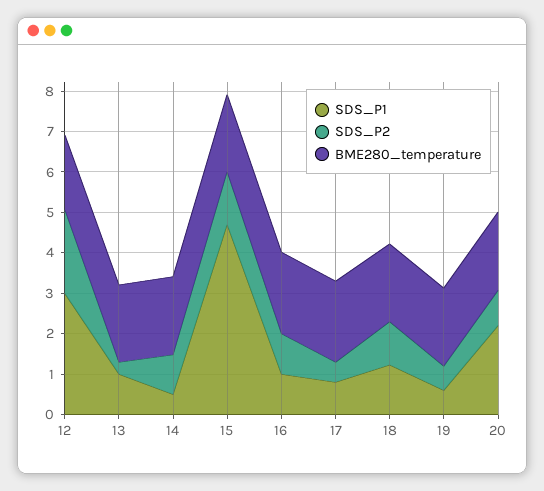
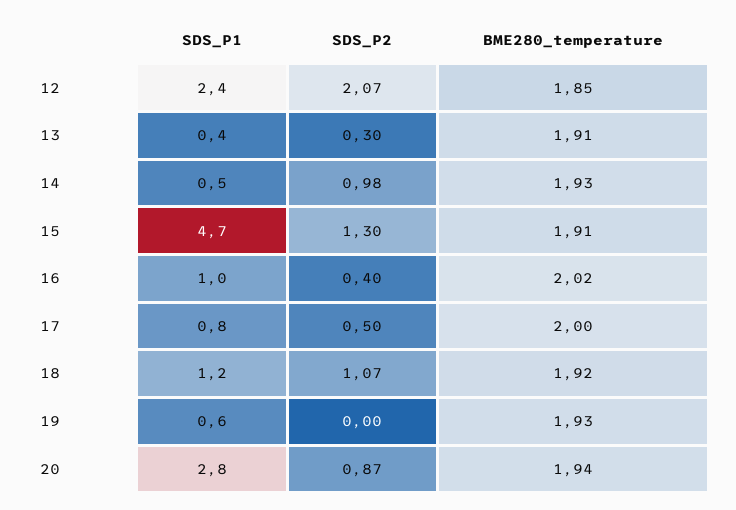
  {
    "SDS_P1": {
-     "12": 3,
+     "12": 2.4,
-     "13": 1,
+     "13": 0.4,
      "14": 0.5,
      "15": 4.7,
      "16": 1,
      "17": 0.8,
      "18": 1.2,
      "19": 0.6,
-     "20": 2.2
+     "20": 2.8
    },
    "SDS_P2": {
      "12": 2.07,
      "13": 0.3,
      "14": 0.98,
      "15": 1.3,
-     "16": 1,
+     "16": 0.4,
      "17": 0.5,
      "18": 1.07,
-     "19": 0.6,
+     "19": 0,
      "20": 0.87
    },
    "BME280_temperature": {
      "12": 1.85,
      "13": 1.91,
      "14": 1.93,
      "15": 1.91,
      "16": 2.02,
      "17": 2,
      "18": 1.92,
      "19": 1.93,
      "20": 1.94
    }
  }

